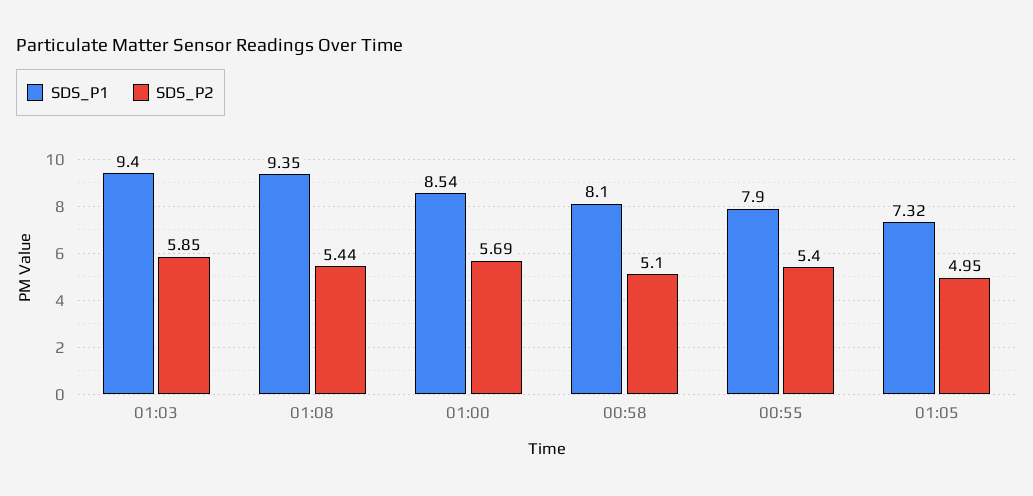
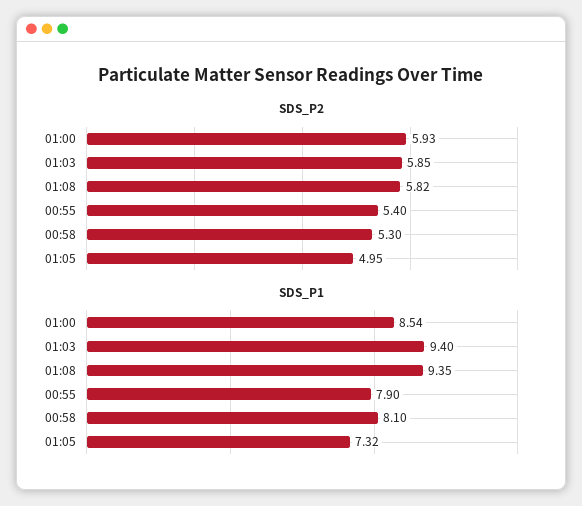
  {
    "SDS_P1": {
      "01:03": 9.4,
      "01:08": 9.35,
      "01:00": 8.54,
      "00:58": 8.1,
      "00:55": 7.9,
      "01:05": 7.32
    },
    "SDS_P2": {
      "01:03": 5.85,
-     "01:08": 5.44,
+     "01:08": 5.82,
-     "01:00": 5.69,
+     "01:00": 5.93,
-     "00:58": 5.1,
+     "00:58": 5.3,
      "00:55": 5.4,
      "01:05": 4.95
    }
  }

